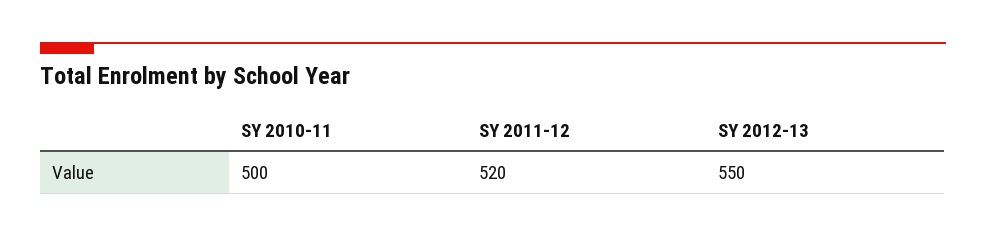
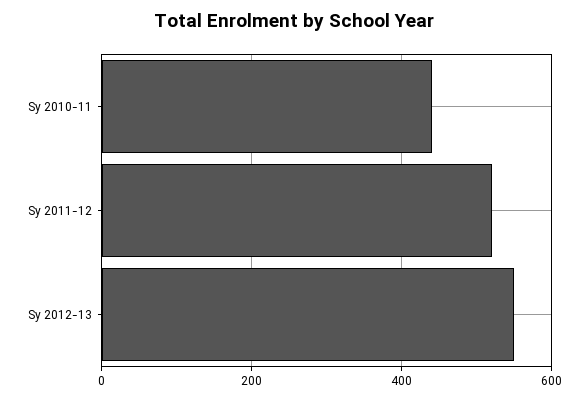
  {
-   "SY 2010-11": 500,
+   "SY 2010-11": 440,
    "SY 2011-12": 520,
    "SY 2012-13": 550
  }

